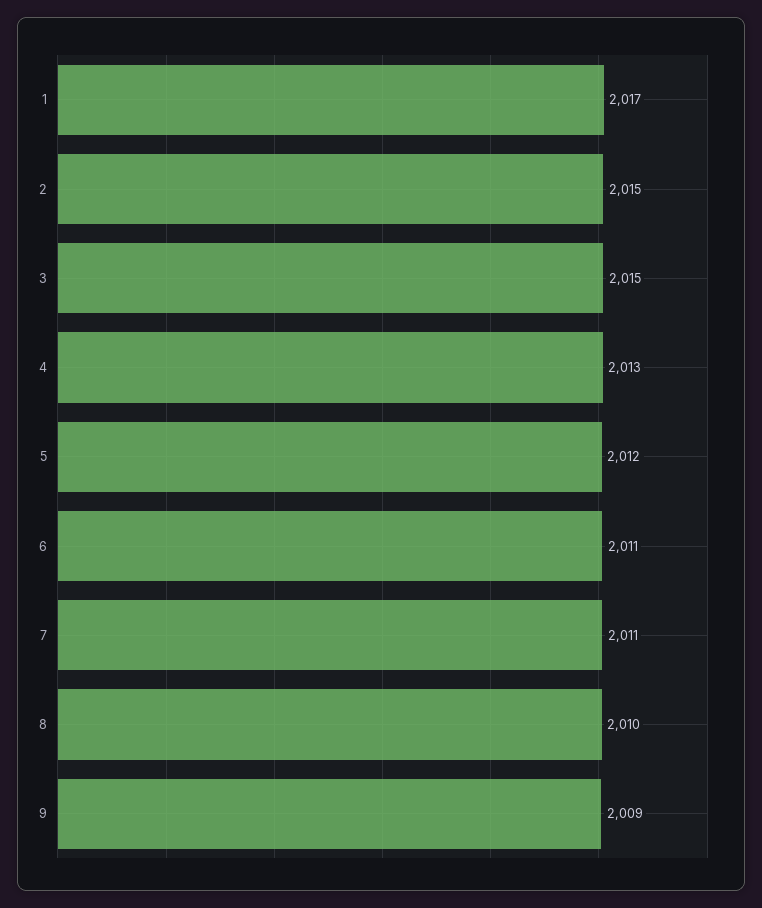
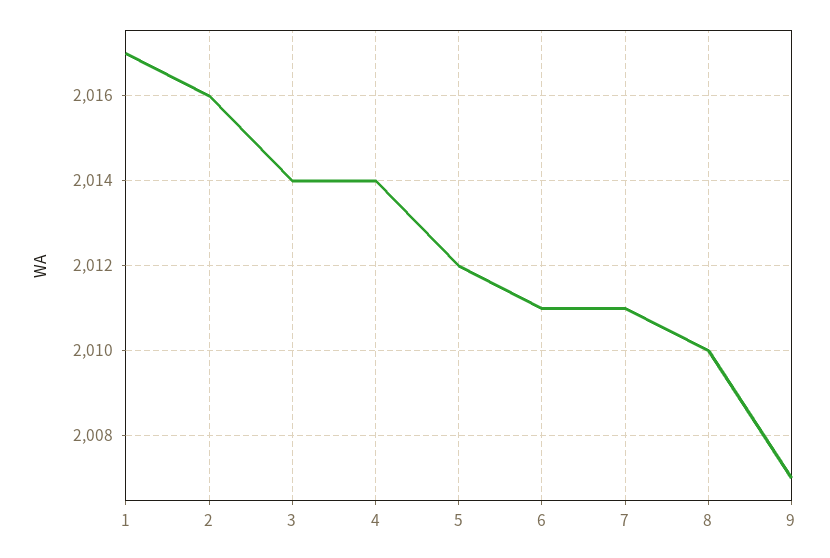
  {
    "1": 2017,
-   "2": 2015,
+   "2": 2016,
-   "3": 2015,
+   "3": 2014,
-   "4": 2013,
+   "4": 2014,
    "5": 2012,
    "6": 2011,
    "7": 2011,
    "8": 2010,
-   "9": 2009
+   "9": 2007
  }

